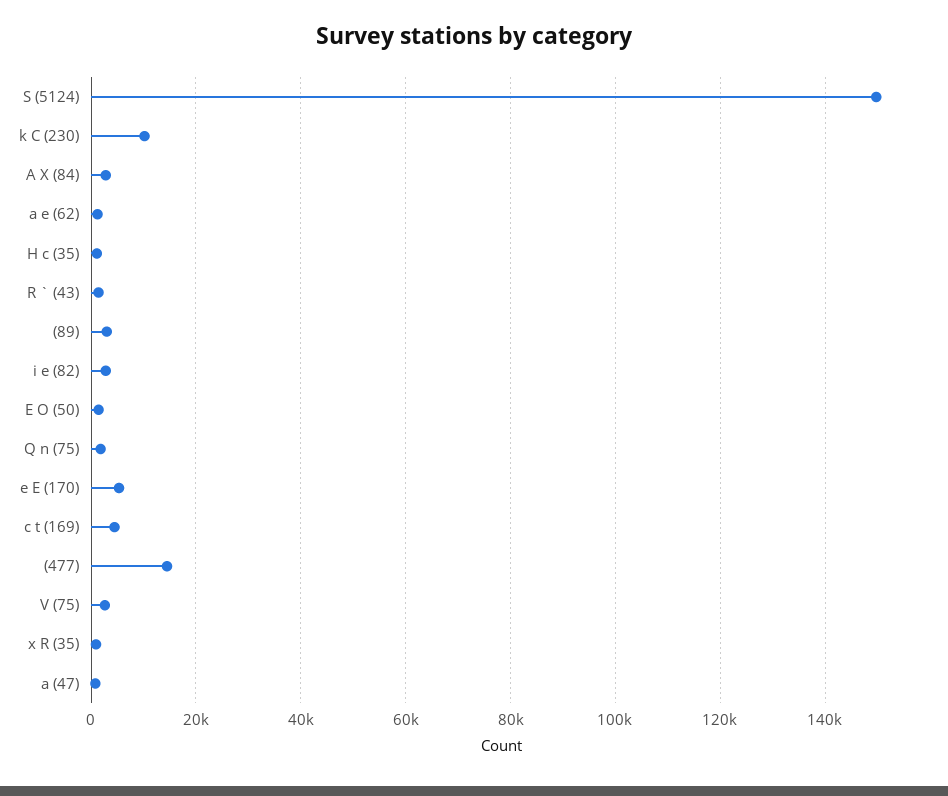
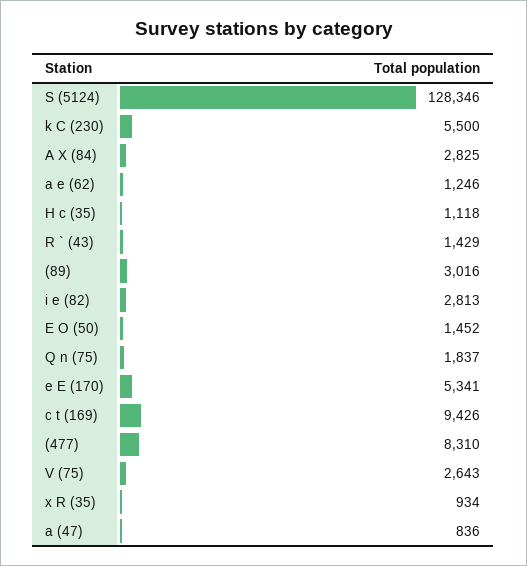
  {
-   "S (5124)": 150000,
+   "S (5124)": 128346,
-   "k C (230)": 10000,
+   "k C (230)": 5500,
    "A X (84)": 2825,
    "a e (62)": 1246,
    "H c (35)": 1118,
    "R ` (43)": 1429,
    "(89)": 3016,
    "i e (82)": 2813,
    "E O (50)": 1452,
    "Q n (75)": 1837,
    "e E (170)": 5341,
-   "c t (169)": 4000,
+   "c t (169)": 9426,
-   "(477)": 14000,
+   "(477)": 8310,
    "V (75)": 2643,
    "x R (35)": 934,
    "a (47)": 836
  }

